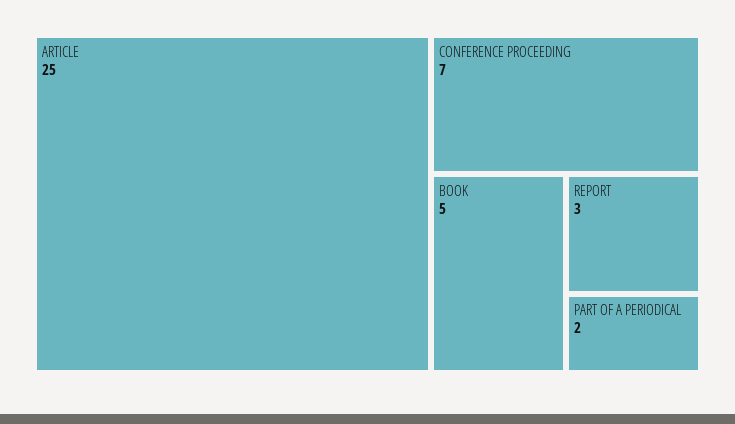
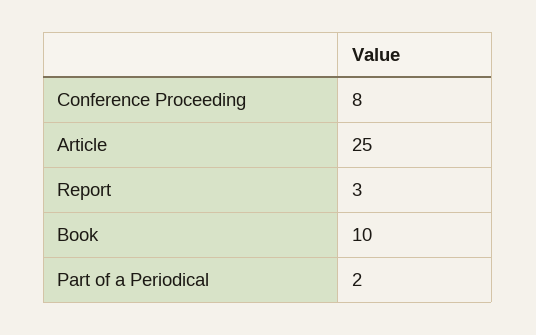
  {
    "ARTICLE": 25,
-   "CONFERENCE PROCEEDING": 7,
+   "CONFERENCE PROCEEDING": 8,
-   "BOOK": 5,
+   "BOOK": 10,
    "REPORT": 3,
    "PART OF A PERIODICAL": 2
  }

